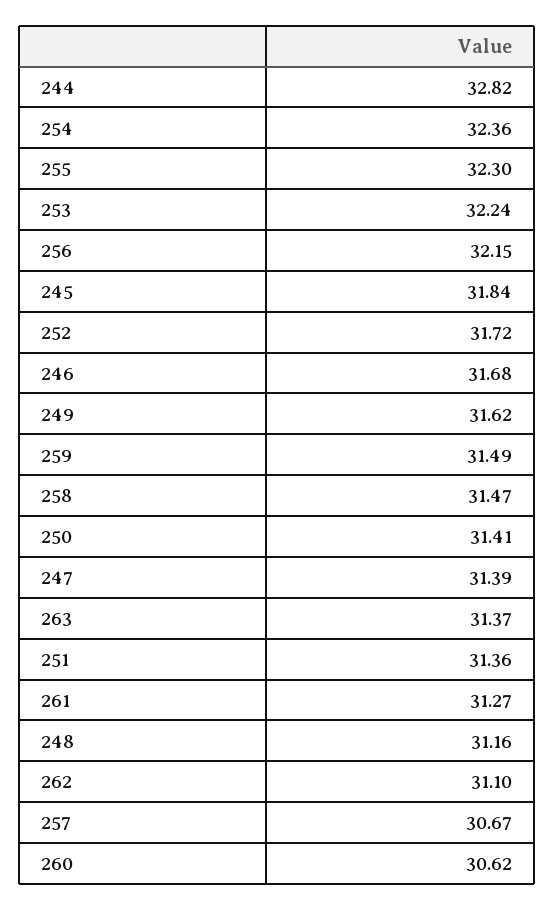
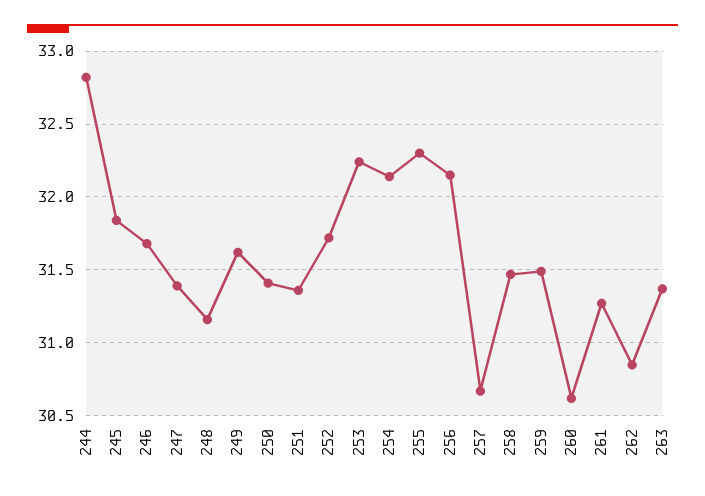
  {
    "244": 32.82,
-   "254": 32.36,
+   "254": 32.15,
    "255": 32.3,
    "253": 32.24,
    "256": 32.15,
    "245": 31.84,
    "252": 31.72,
    "246": 31.68,
    "249": 31.62,
    "259": 31.49,
    "258": 31.47,
    "250": 31.41,
    "247": 31.39,
    "263": 31.37,
    "251": 31.36,
    "261": 31.27,
    "248": 31.16,
-   "262": 31.1,
+   "262": 30.85,
    "257": 30.67,
    "260": 30.62
  }

